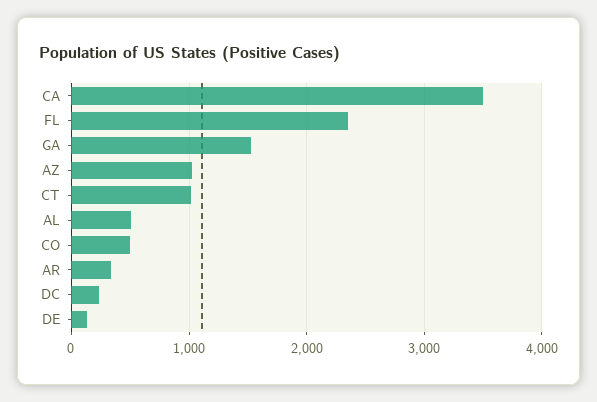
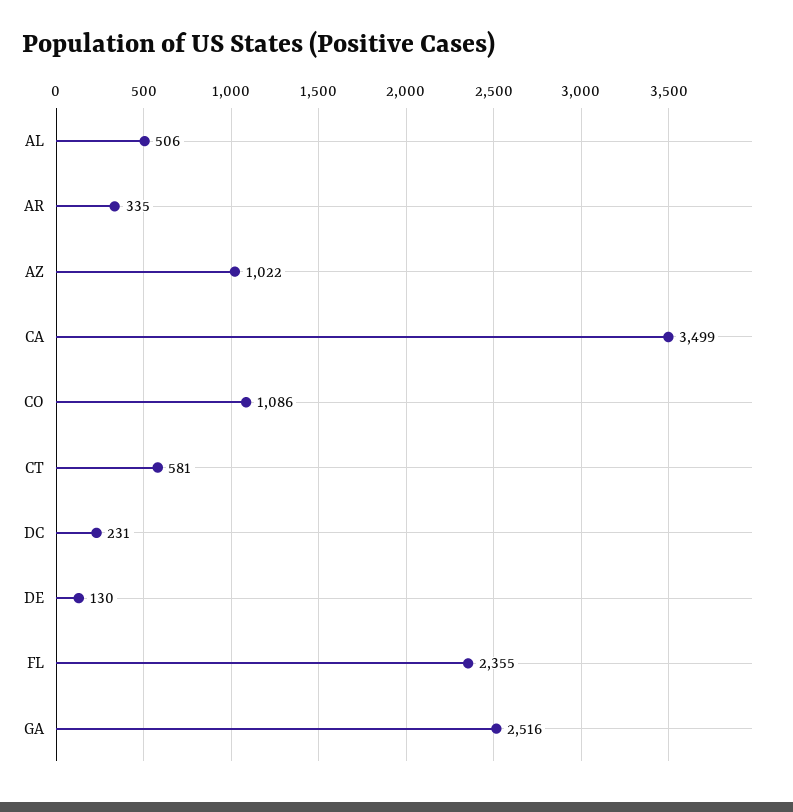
  {
    "CA": 3499,
    "FL": 2355,
-   "GA": 1500,
+   "GA": 2516,
    "AZ": 1022,
-   "CT": 1000,
+   "CT": 581,
    "AL": 506,
-   "CO": 500,
+   "CO": 1086,
    "AR": 335,
    "DC": 231,
    "DE": 130
  }

